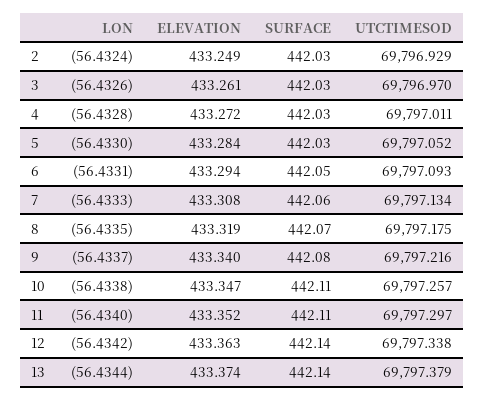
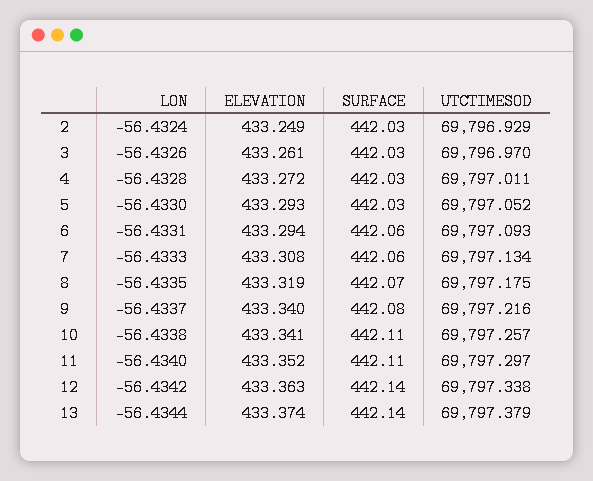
  {
    "LON": {
      "2": -56.4324,
      "3": -56.4326,
      "4": -56.4328,
      "5": -56.433,
      "6": -56.4331,
      "7": -56.4333,
      "8": -56.4335,
      "9": -56.4337,
      "10": -56.4338,
      "11": -56.434,
      "12": -56.4342,
      "13": -56.4344
    },
    "ELEVATION": {
      "2": 433.249,
      "3": 433.261,
      "4": 433.272,
-     "5": 433.284,
+     "5": 433.293,
      "6": 433.294,
      "7": 433.308,
      "8": 433.319,
      "9": 433.34,
-     "10": 433.347,
+     "10": 433.341,
      "11": 433.352,
      "12": 433.363,
      "13": 433.374
    },
    "SURFACE": {
      "2": 442.03,
      "3": 442.03,
      "4": 442.03,
      "5": 442.03,
-     "6": 442.05,
+     "6": 442.06,
      "7": 442.06,
      "8": 442.07,
      "9": 442.08,
      "10": 442.11,
      "11": 442.11,
      "12": 442.14,
      "13": 442.14
    },
    "UTCTIMESOD": {
      "2": 69796.929,
      "3": 69796.97,
      "4": 69797.011,
      "5": 69797.052,
      "6": 69797.093,
      "7": 69797.134,
      "8": 69797.175,
      "9": 69797.216,
      "10": 69797.257,
      "11": 69797.297,
      "12": 69797.338,
      "13": 69797.379
    }
  }

